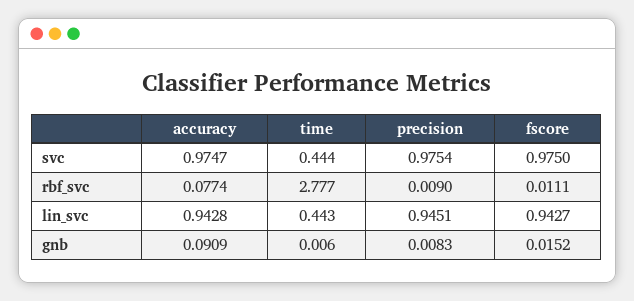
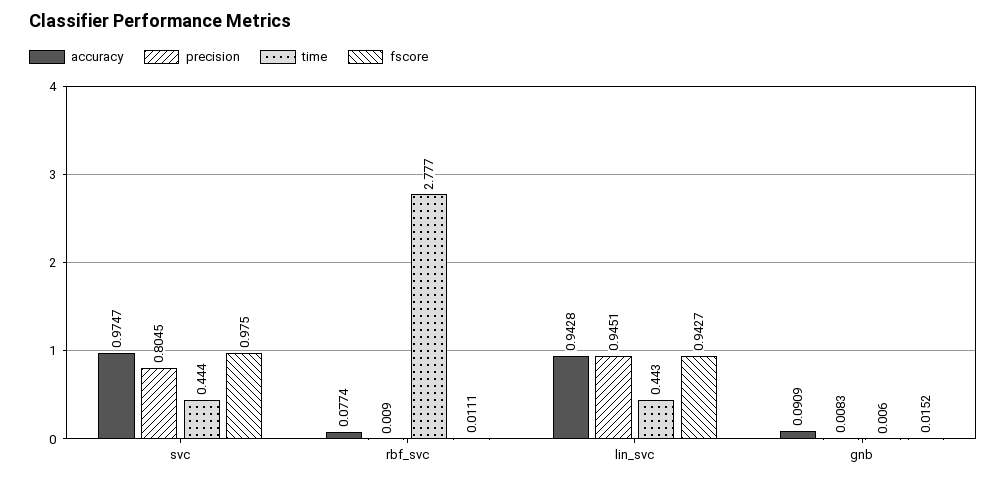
  {
    "accuracy": {
      "svc": 0.9747,
      "rbf_svc": 0.0774,
      "lin_svc": 0.9428,
      "gnb": 0.0909
    },
    "time": {
      "svc": 0.444,
      "rbf_svc": 2.777,
      "lin_svc": 0.443,
      "gnb": 0.006
    },
    "precision": {
-     "svc": 0.9754,
+     "svc": 0.8045,
      "rbf_svc": 0.009,
      "lin_svc": 0.9451,
      "gnb": 0.0083
    },
    "fscore": {
      "svc": 0.975,
      "rbf_svc": 0.0111,
      "lin_svc": 0.9427,
      "gnb": 0.0152
    }
  }

